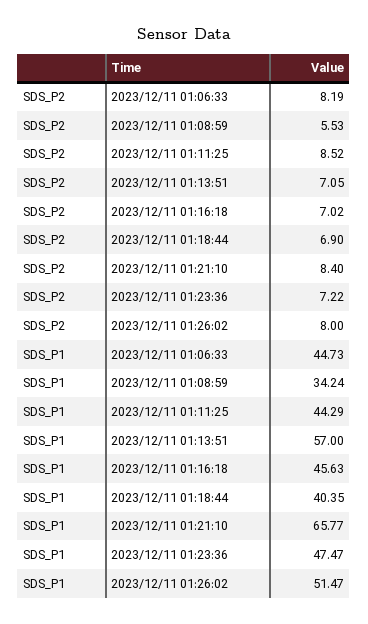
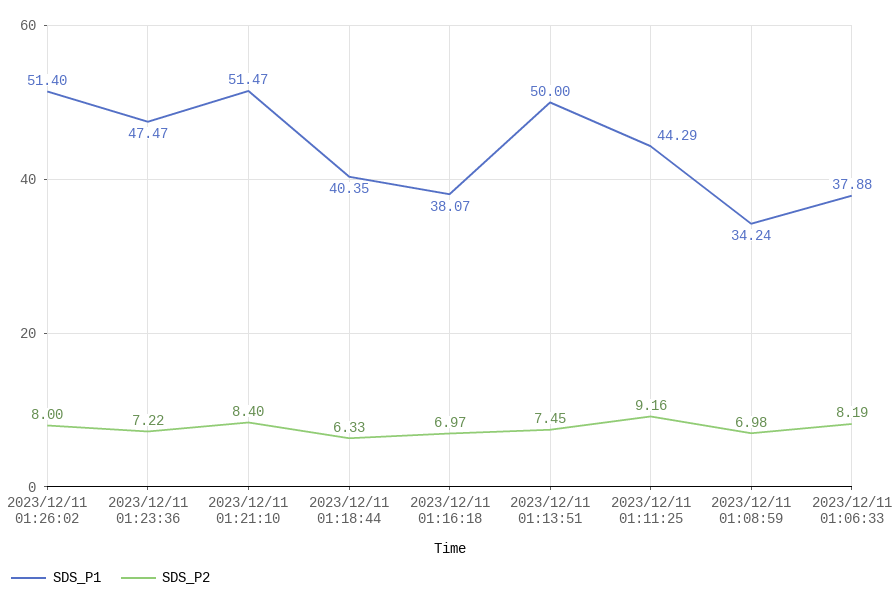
  {
    "SDS_P2": {
      "2023/12/11 01:06:33": 8.19,
-     "2023/12/11 01:08:59": 5.53,
+     "2023/12/11 01:08:59": 6.98,
-     "2023/12/11 01:11:25": 8.52,
+     "2023/12/11 01:11:25": 9.16,
-     "2023/12/11 01:13:51": 7.05,
+     "2023/12/11 01:13:51": 7.45,
-     "2023/12/11 01:16:18": 7.02,
+     "2023/12/11 01:16:18": 6.97,
-     "2023/12/11 01:18:44": 6.9,
+     "2023/12/11 01:18:44": 6.33,
      "2023/12/11 01:21:10": 8.4,
      "2023/12/11 01:23:36": 7.22,
      "2023/12/11 01:26:02": 8
    },
    "SDS_P1": {
-     "2023/12/11 01:06:33": 44.73,
+     "2023/12/11 01:06:33": 37.88,
      "2023/12/11 01:08:59": 34.24,
      "2023/12/11 01:11:25": 44.29,
-     "2023/12/11 01:13:51": 57,
+     "2023/12/11 01:13:51": 50,
-     "2023/12/11 01:16:18": 45.63,
+     "2023/12/11 01:16:18": 38.07,
      "2023/12/11 01:18:44": 40.35,
-     "2023/12/11 01:21:10": 65.77,
+     "2023/12/11 01:21:10": 51.47,
      "2023/12/11 01:23:36": 47.47,
-     "2023/12/11 01:26:02": 51.47
+     "2023/12/11 01:26:02": 51.4
    }
  }

